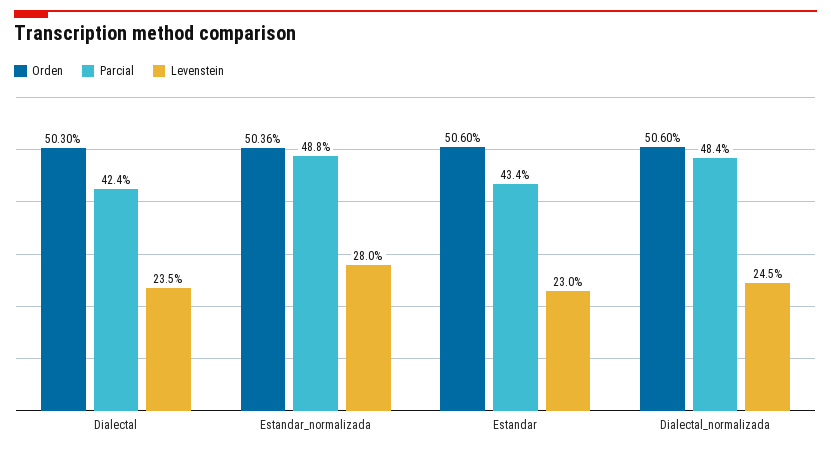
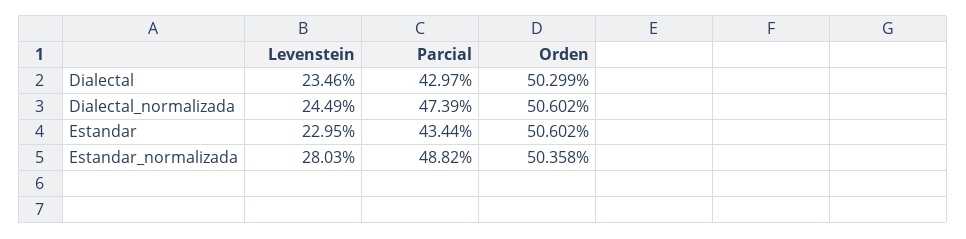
  {
    "Orden": {
      "Dialectal": 50.299,
      "Estandar_normalizada": 50.358,
      "Estandar": 50.602,
      "Dialectal_normalizada": 50.602
    },
    "Parcial": {
-     "Dialectal": 42.4,
+     "Dialectal": 42.97,
      "Estandar_normalizada": 48.82,
      "Estandar": 43.44,
-     "Dialectal_normalizada": 48.4
+     "Dialectal_normalizada": 47.39
    },
    "Levenstein": {
      "Dialectal": 23.46,
      "Estandar_normalizada": 28.03,
      "Estandar": 22.95,
      "Dialectal_normalizada": 24.49
    }
  }

